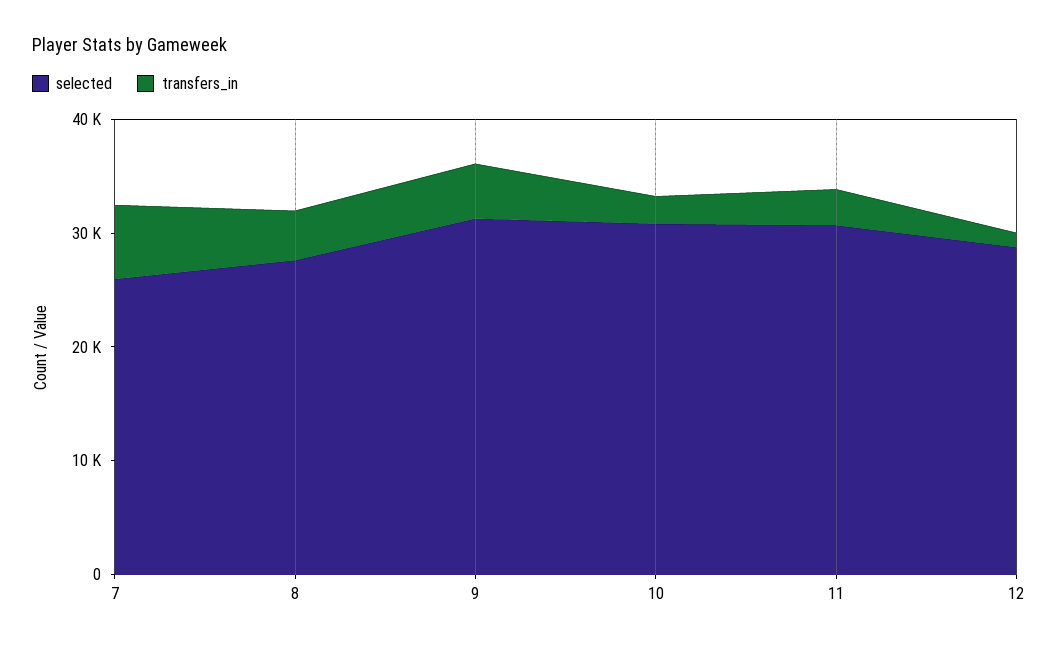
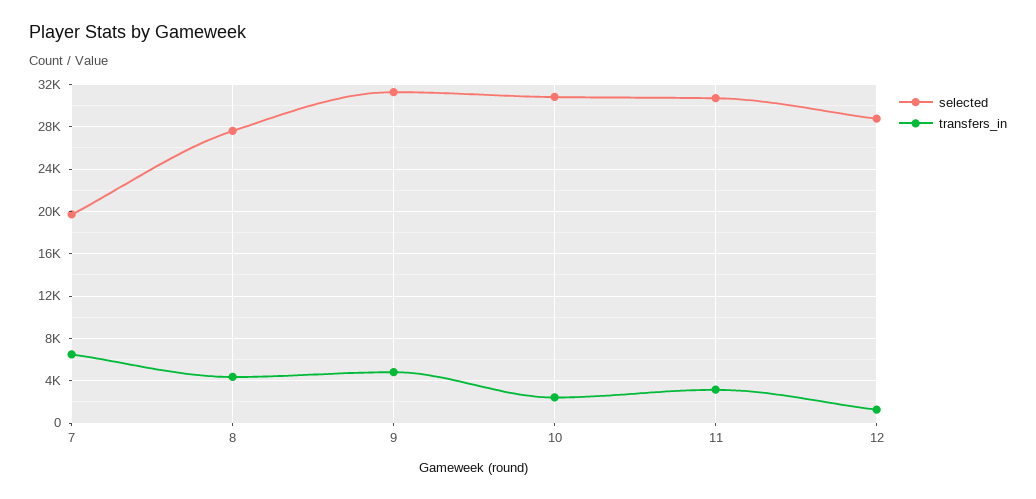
  {
    "selected": {
-     "7": 26000,
+     "7": 20000,
      "8": 28000,
      "9": 31000,
      "10": 31000,
      "11": 31000,
      "12": 29000
    },
    "transfers_in": {
      "7": 6000,
      "8": 4000,
      "9": 5000,
      "10": 2000,
      "11": 3000,
      "12": 1000
    }
  }

